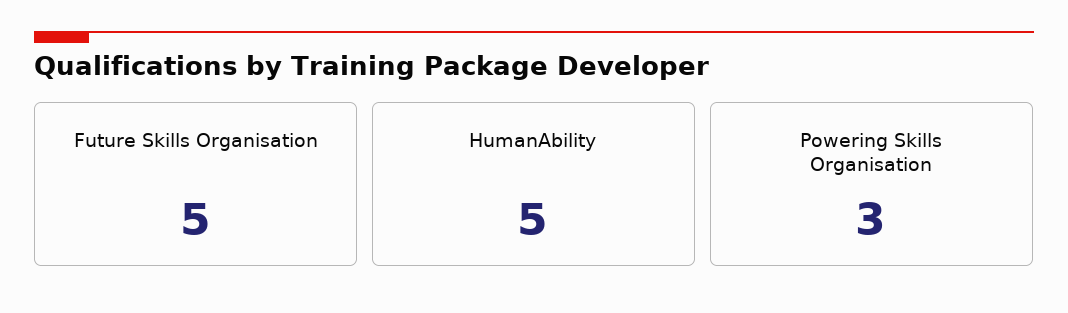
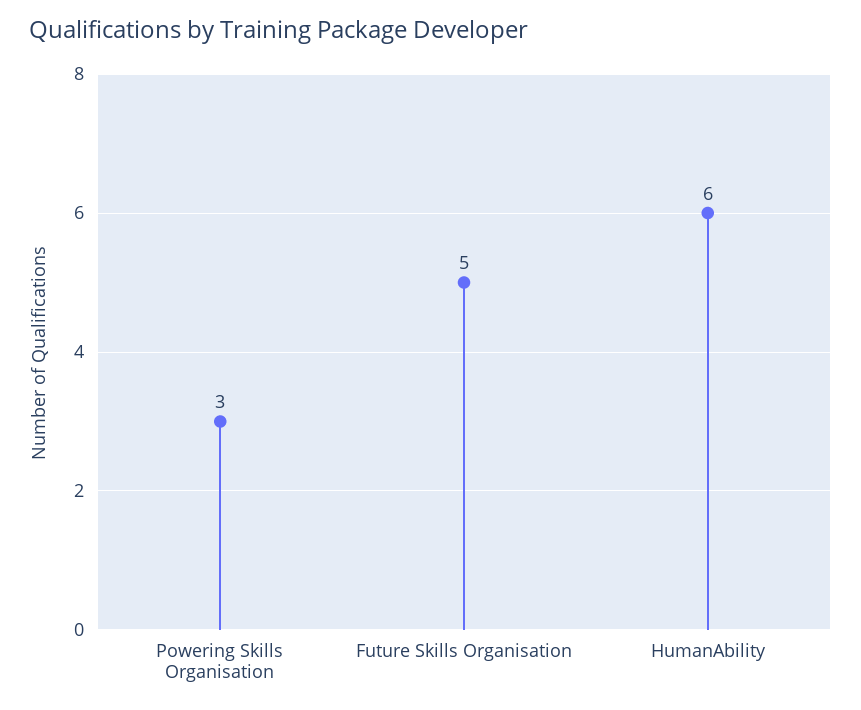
  {
    "Future Skills Organisation": 5,
-   "HumanAbility": 5,
+   "HumanAbility": 6,
    "Powering Skills Organisation": 3
  }

